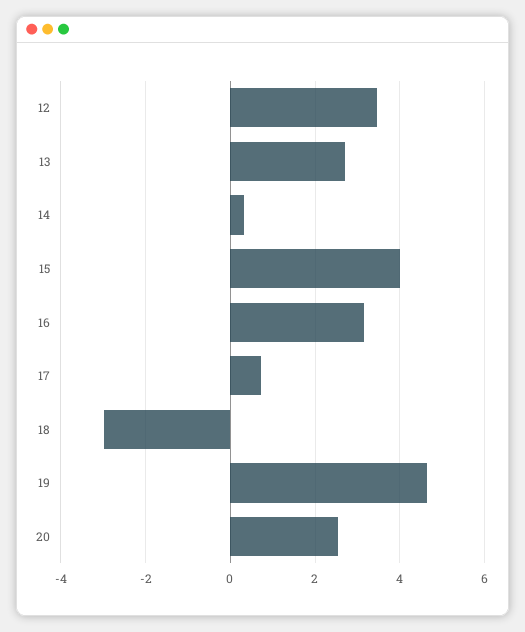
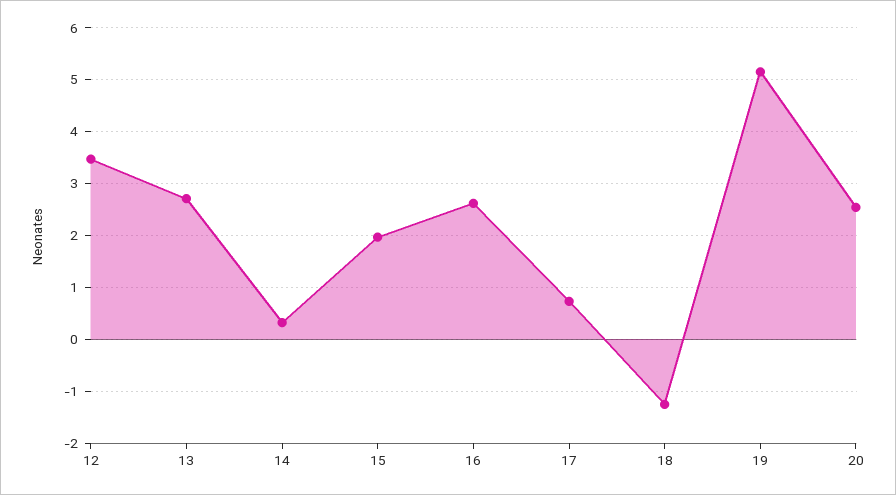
  {
    "12": 3.4,
    "13": 2.8,
    "14": 0.4,
-   "15": 4,
+   "15": 2,
-   "16": 3.2,
+   "16": 2.6,
    "17": 0.8,
-   "18": -3,
+   "18": -1.2,
-   "19": 4.6,
+   "19": 5.2,
    "20": 2.6
  }

